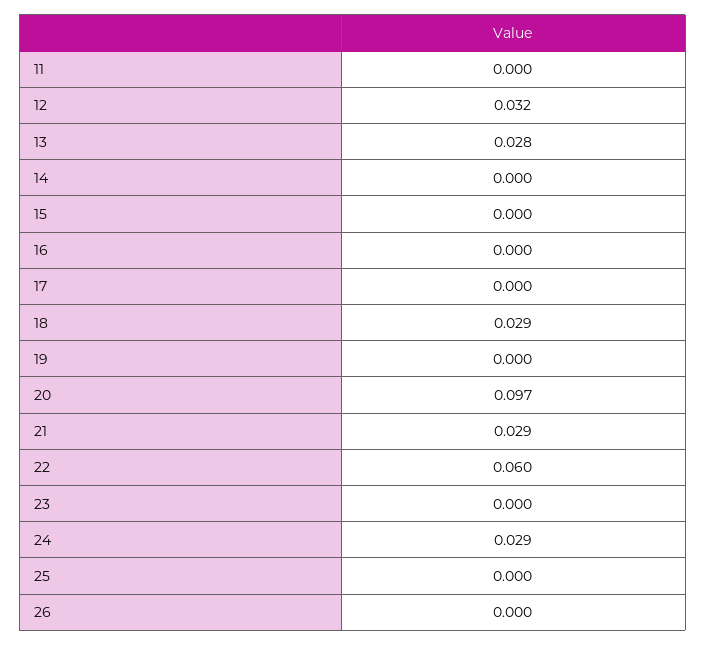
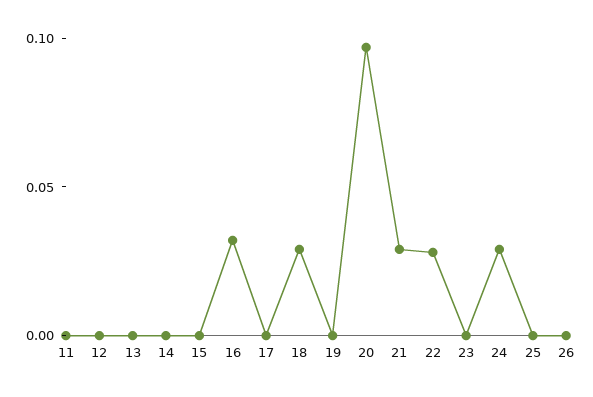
  {
    "11": 0,
-   "12": 0.032,
+   "12": 0,
-   "13": 0.028,
+   "13": 0,
    "14": 0,
    "15": 0,
-   "16": 0,
+   "16": 0.03,
    "17": 0,
    "18": 0.029,
    "19": 0,
    "20": 0.097,
    "21": 0.029,
-   "22": 0.06,
+   "22": 0.03,
    "23": 0,
    "24": 0.029,
    "25": 0,
    "26": 0
  }

